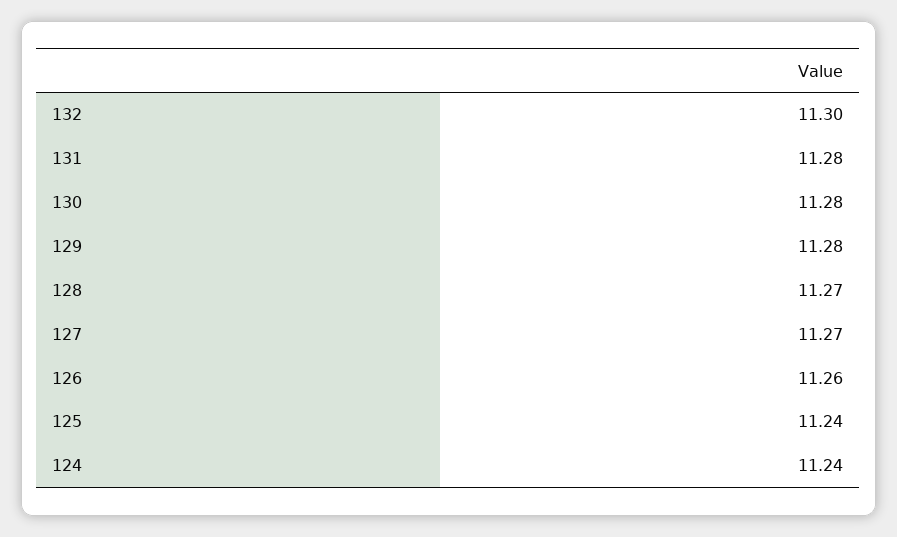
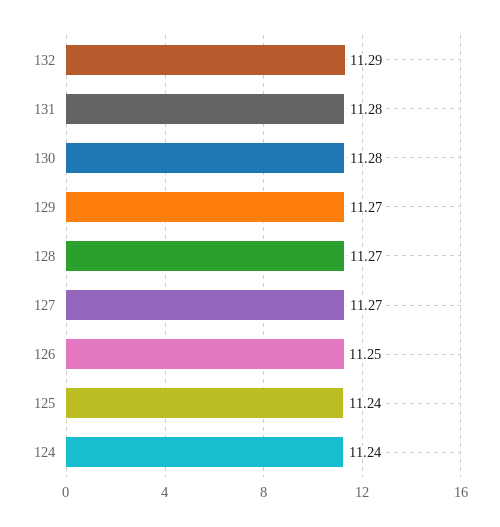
  {
-   "132": 11.3,
+   "132": 11.29,
    "131": 11.28,
    "130": 11.28,
-   "129": 11.28,
+   "129": 11.27,
    "128": 11.27,
    "127": 11.27,
-   "126": 11.26,
+   "126": 11.25,
    "125": 11.24,
    "124": 11.24
  }

